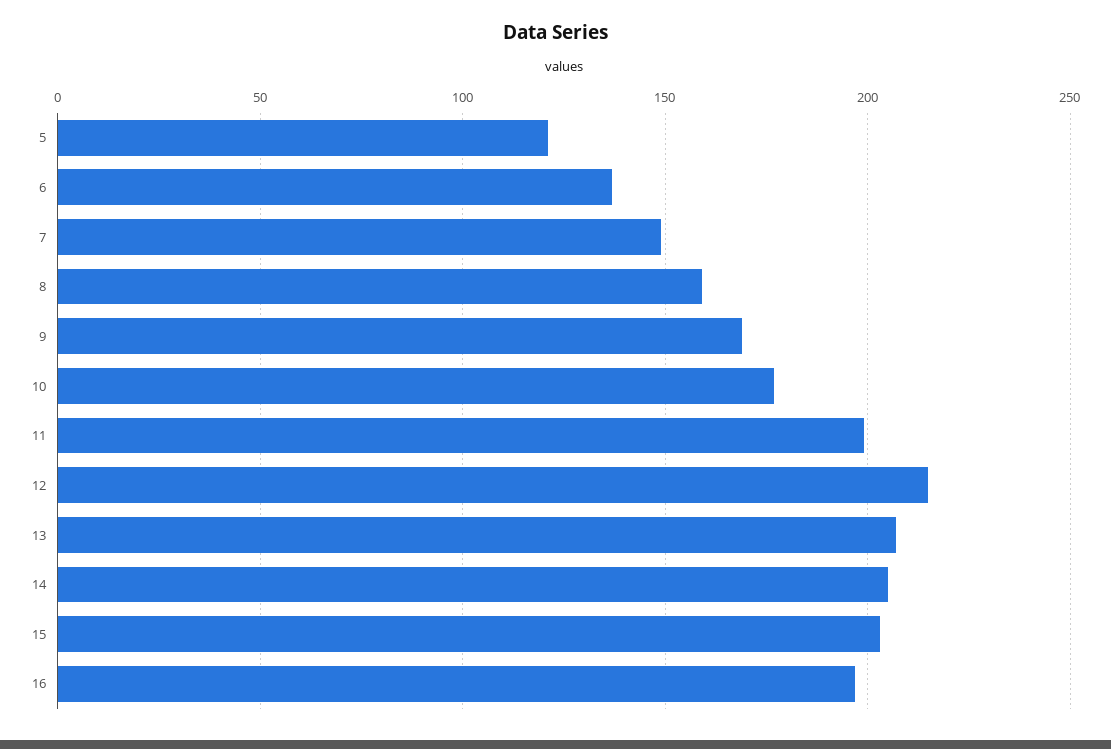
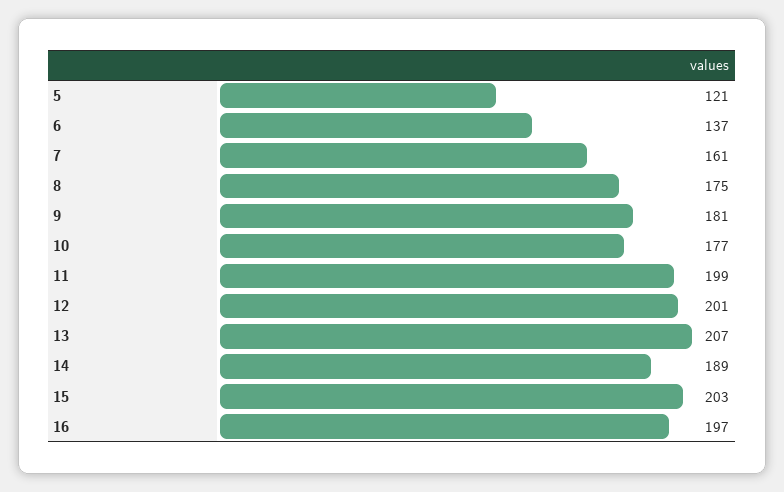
  {
    "5": 121,
    "6": 137,
-   "7": 150,
+   "7": 161,
-   "8": 160,
+   "8": 175,
-   "9": 170,
+   "9": 181,
    "10": 177,
    "11": 199,
-   "12": 215,
+   "12": 201,
    "13": 207,
-   "14": 205,
+   "14": 189,
    "15": 203,
    "16": 197
  }

